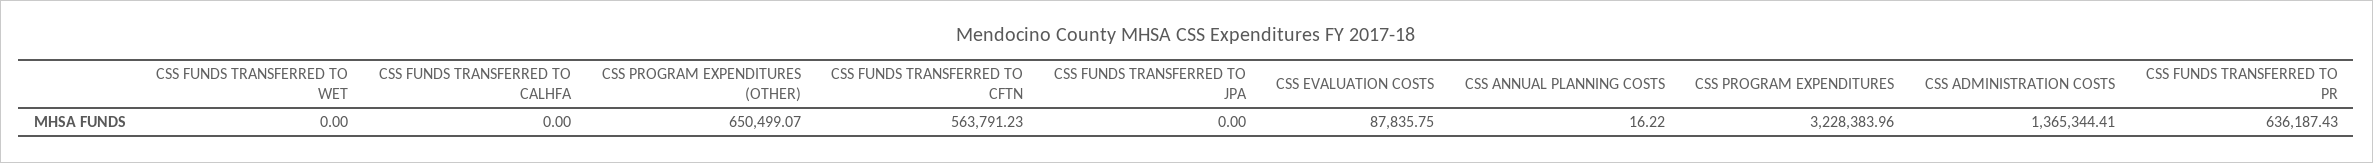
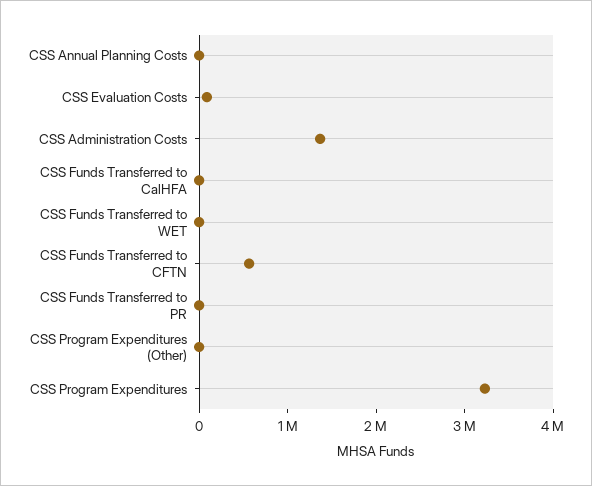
  {
    "CSS FUNDS TRANSFERRED TO WET": 0,
    "CSS FUNDS TRANSFERRED TO CALHFA": 0,
-   "CSS PROGRAM EXPENDITURES (OTHER)": 650499.07,
+   "CSS PROGRAM EXPENDITURES (OTHER)": 0,
    "CSS FUNDS TRANSFERRED TO CFTN": 563791.23,
-   "CSS FUNDS TRANSFERRED TO JPA": 0,
    "CSS EVALUATION COSTS": 87835.75,
    "CSS ANNUAL PLANNING COSTS": 16.22,
    "CSS PROGRAM EXPENDITURES": 3228383.96,
    "CSS ADMINISTRATION COSTS": 1365344.41,
-   "CSS FUNDS TRANSFERRED TO PR": 636187.43
+   "CSS FUNDS TRANSFERRED TO PR": 0
  }

